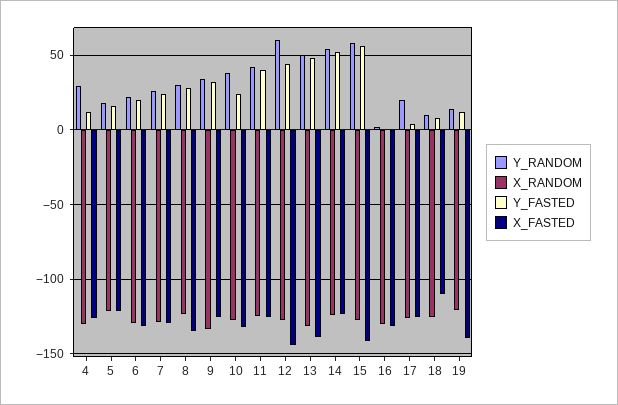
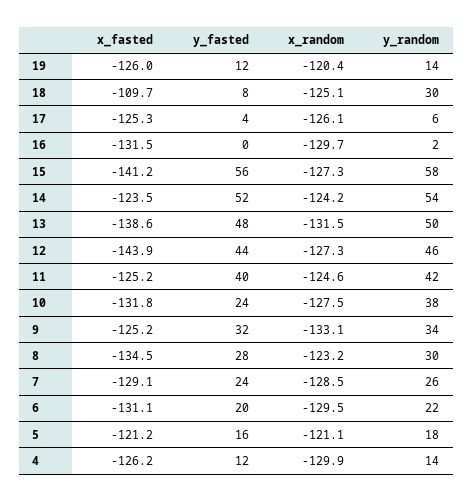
  {
    "Y_RANDOM": {
-     "4": 30,
+     "4": 14,
      "5": 18,
      "6": 22,
      "7": 26,
      "8": 30,
      "9": 34,
      "10": 38,
      "11": 42,
-     "12": 60,
+     "12": 46,
      "13": 50,
      "14": 54,
      "15": 58,
      "16": 2,
-     "17": 20,
+     "17": 6,
-     "18": 10,
+     "18": 30,
      "19": 14
    },
    "X_RANDOM": {
      "4": -129.9,
      "5": -121.1,
      "6": -129.5,
      "7": -128.5,
      "8": -123.2,
      "9": -133.1,
      "10": -127.5,
      "11": -124.6,
      "12": -127.3,
      "13": -131.5,
      "14": -124.2,
      "15": -127.3,
      "16": -129.7,
      "17": -126.1,
      "18": -125.1,
      "19": -120.4
    },
    "Y_FASTED": {
      "4": 12,
      "5": 16,
      "6": 20,
      "7": 24,
      "8": 28,
      "9": 32,
      "10": 24,
      "11": 40,
      "12": 44,
      "13": 48,
      "14": 52,
      "15": 56,
      "16": 0,
      "17": 4,
      "18": 8,
      "19": 12
    },
    "X_FASTED": {
      "4": -126.2,
      "5": -121.2,
      "6": -131.1,
      "7": -129.1,
      "8": -134.5,
      "9": -125.2,
      "10": -131.8,
      "11": -125.2,
      "12": -143.9,
      "13": -138.6,
      "14": -123.5,
      "15": -141.2,
      "16": -131.5,
      "17": -125.3,
      "18": -109.7,
-     "19": -140
+     "19": -126
    }
  }

